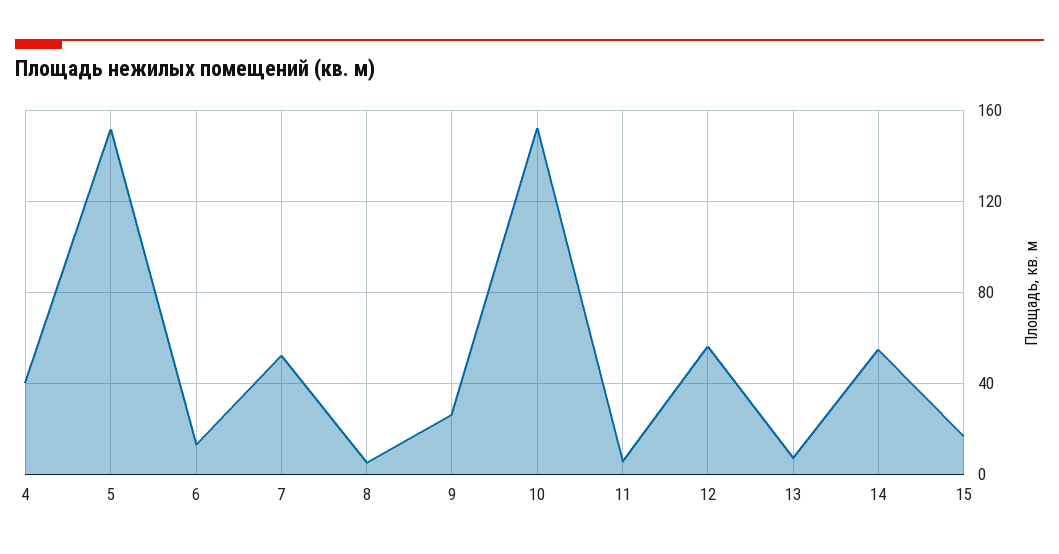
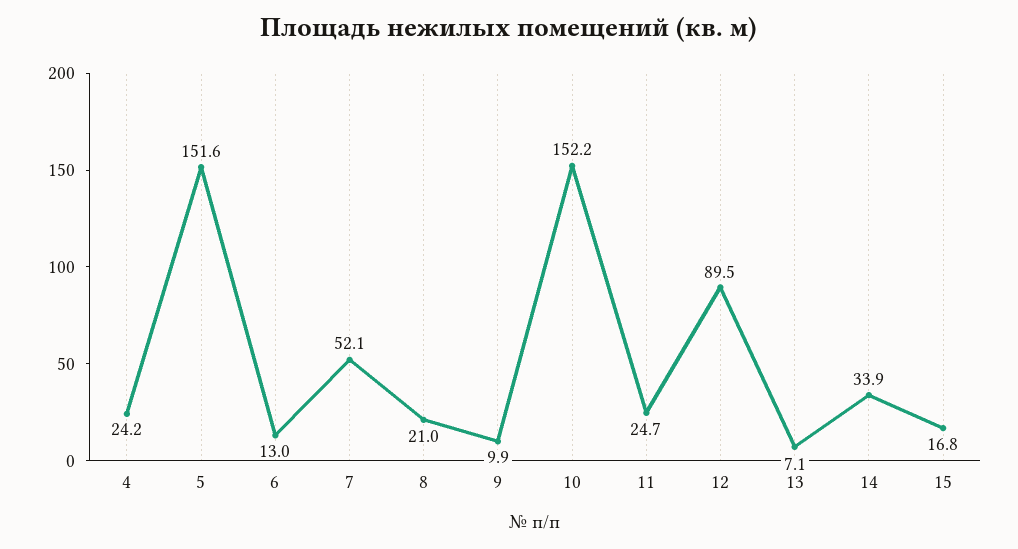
  {
-   "4": 40,
+   "4": 24.2,
    "5": 151.6,
    "6": 13,
    "7": 52.1,
-   "8": 5,
+   "8": 21,
-   "9": 25,
+   "9": 9.9,
    "10": 152.2,
-   "11": 5,
+   "11": 24.7,
-   "12": 55,
+   "12": 89.5,
    "13": 7.1,
-   "14": 55,
+   "14": 33.9,
    "15": 16.8
  }

